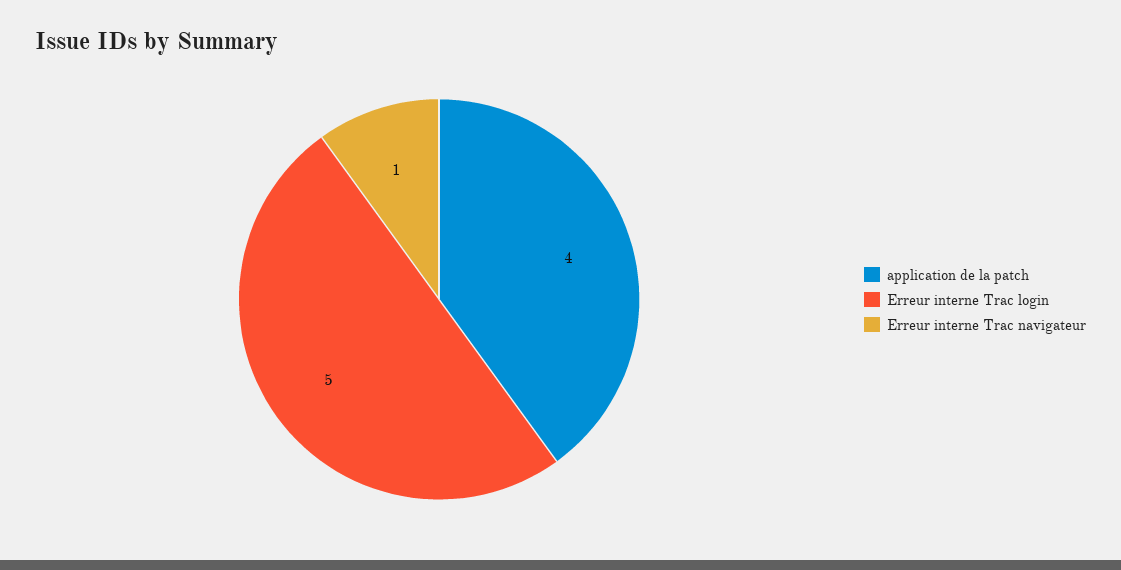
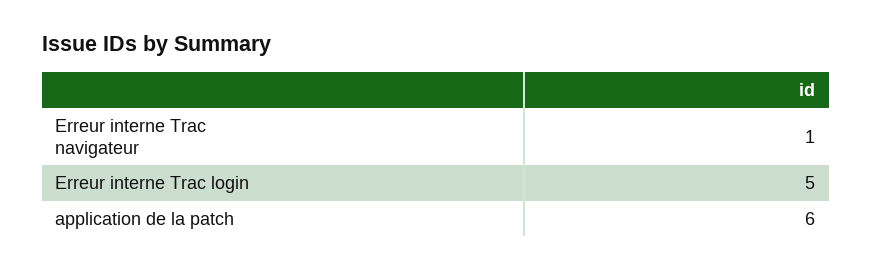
  {
-   "application de la patch": 4,
+   "application de la patch": 6,
    "Erreur interne Trac login": 5,
    "Erreur interne Trac navigateur": 1
  }

